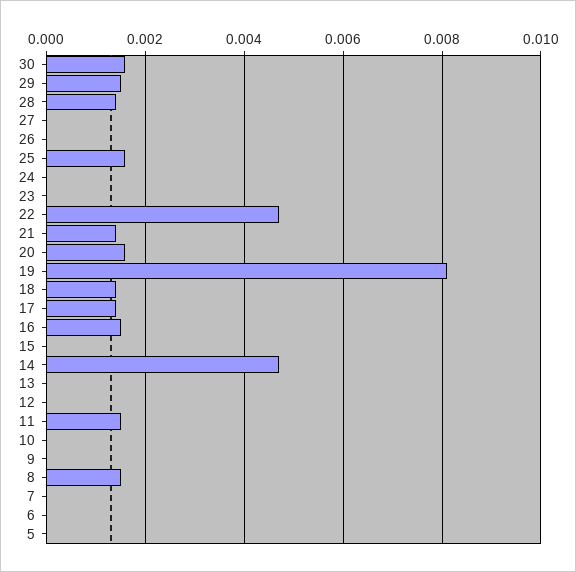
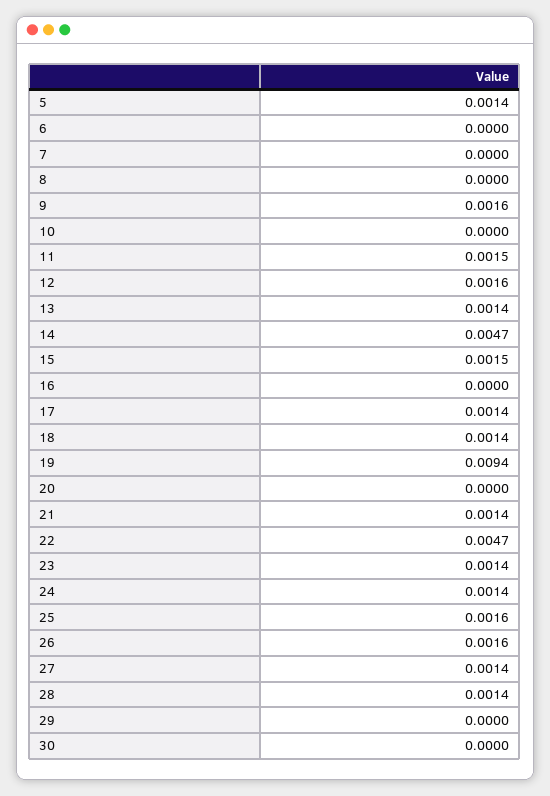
  {
-   "30": 0.0015,
+   "30": 0,
-   "29": 0.0015,
+   "29": 0,
    "28": 0.0014,
-   "27": 0,
+   "27": 0.0014,
-   "26": 0,
+   "26": 0.0016,
    "25": 0.0016,
-   "24": 0,
+   "24": 0.0014,
-   "23": 0,
+   "23": 0.0014,
    "22": 0.0047,
    "21": 0.0014,
-   "20": 0.0015,
+   "20": 0,
-   "19": 0.008,
+   "19": 0.0094,
    "18": 0.0014,
    "17": 0.0014,
-   "16": 0.0015,
+   "16": 0,
-   "15": 0,
+   "15": 0.0015,
    "14": 0.0047,
-   "13": 0,
+   "13": 0.0014,
-   "12": 0,
+   "12": 0.0016,
    "11": 0.0015,
    "10": 0,
-   "9": 0,
+   "9": 0.0016,
-   "8": 0.0015,
+   "8": 0,
    "7": 0,
    "6": 0,
-   "5": 0
+   "5": 0.0014
  }

